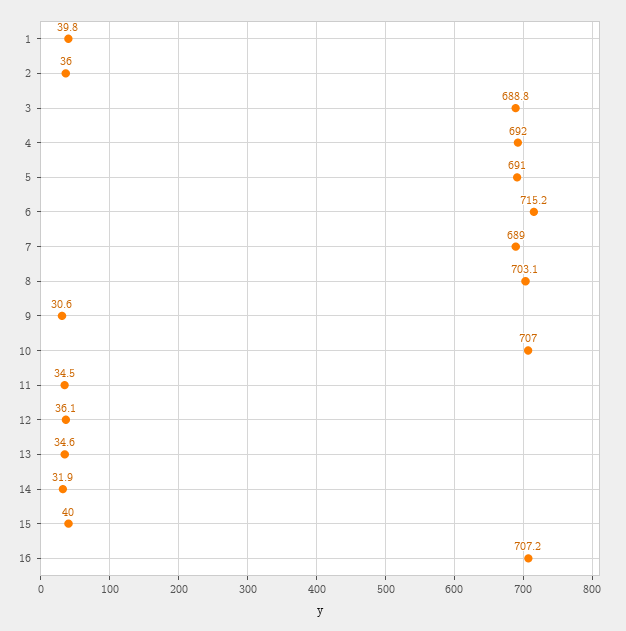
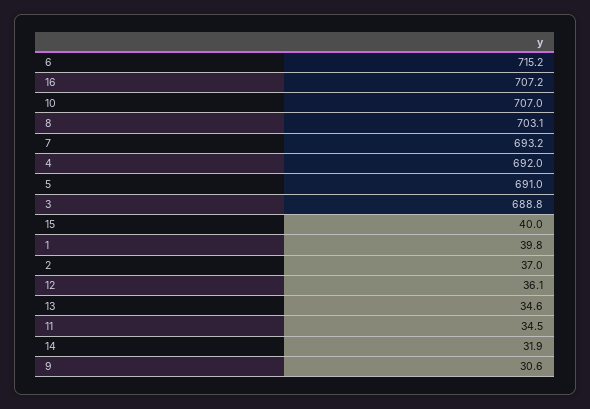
  {
    "1": 39.8,
-   "2": 36,
+   "2": 37,
    "3": 688.8,
    "4": 692,
    "5": 691,
    "6": 715.2,
-   "7": 689,
+   "7": 693.2,
    "8": 703.1,
    "9": 30.6,
    "10": 707,
    "11": 34.5,
    "12": 36.1,
    "13": 34.6,
    "14": 31.9,
    "15": 40,
    "16": 707.2
  }

